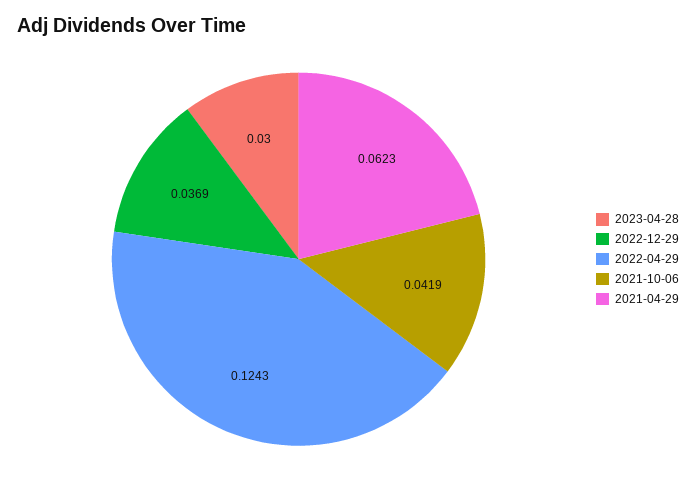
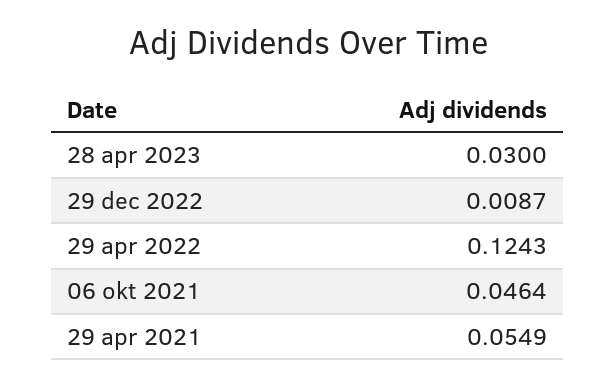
  {
    "2023-04-28": 0.03,
-   "2022-12-29": 0.0369,
+   "2022-12-29": 0.0087,
    "2022-04-29": 0.1243,
-   "2021-10-06": 0.0419,
+   "2021-10-06": 0.0464,
-   "2021-04-29": 0.0623
+   "2021-04-29": 0.0549
  }

